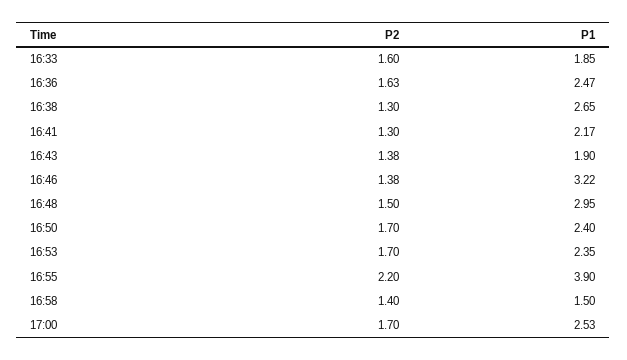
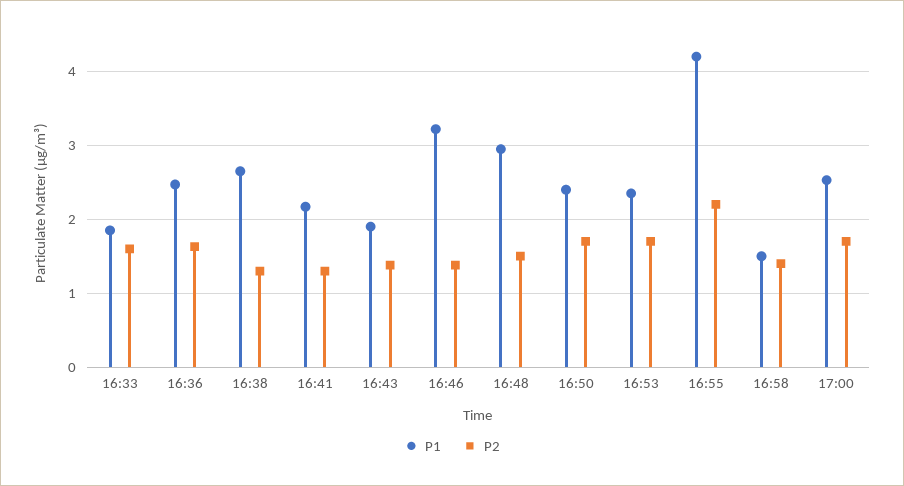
  {
    "P2": {
      "16:33": 1.6,
      "16:36": 1.63,
      "16:38": 1.3,
      "16:41": 1.3,
      "16:43": 1.38,
      "16:46": 1.38,
      "16:48": 1.5,
      "16:50": 1.7,
      "16:53": 1.7,
      "16:55": 2.2,
      "16:58": 1.4,
      "17:00": 1.7
    },
    "P1": {
      "16:33": 1.85,
      "16:36": 2.47,
      "16:38": 2.65,
      "16:41": 2.17,
      "16:43": 1.9,
      "16:46": 3.22,
      "16:48": 2.95,
      "16:50": 2.4,
      "16:53": 2.35,
-     "16:55": 3.9,
+     "16:55": 4.2,
      "16:58": 1.5,
      "17:00": 2.53
    }
  }

